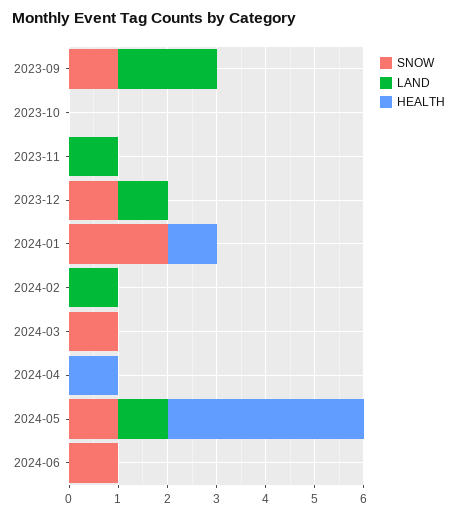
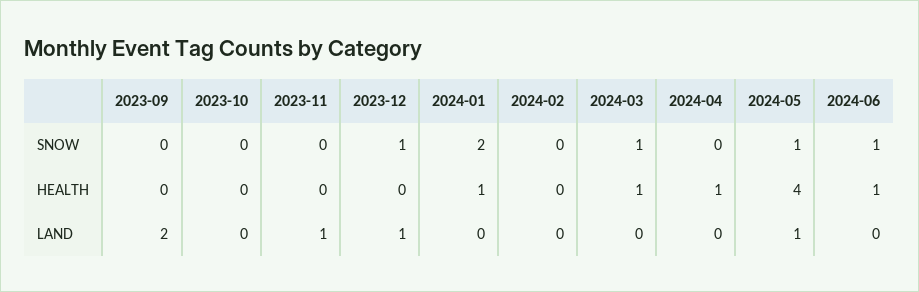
  {
    "SNOW": {
-     "2023-09": 1,
+     "2023-09": 0,
      "2023-10": 0,
      "2023-11": 0,
      "2023-12": 1,
      "2024-01": 2,
      "2024-02": 0,
      "2024-03": 1,
      "2024-04": 0,
      "2024-05": 1,
      "2024-06": 1
    },
    "LAND": {
      "2023-09": 2,
      "2023-10": 0,
      "2023-11": 1,
      "2023-12": 1,
      "2024-01": 0,
-     "2024-02": 1,
+     "2024-02": 0,
      "2024-03": 0,
      "2024-04": 0,
      "2024-05": 1,
      "2024-06": 0
    },
    "HEALTH": {
      "2023-09": 0,
      "2023-10": 0,
      "2023-11": 0,
      "2023-12": 0,
      "2024-01": 1,
      "2024-02": 0,
-     "2024-03": 0,
+     "2024-03": 1,
      "2024-04": 1,
      "2024-05": 4,
-     "2024-06": 0
+     "2024-06": 1
    }
  }

